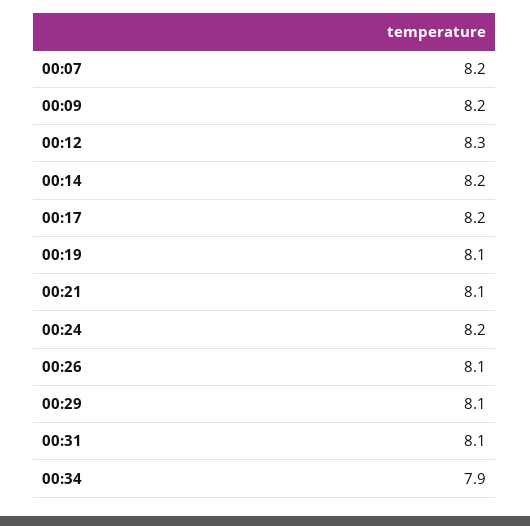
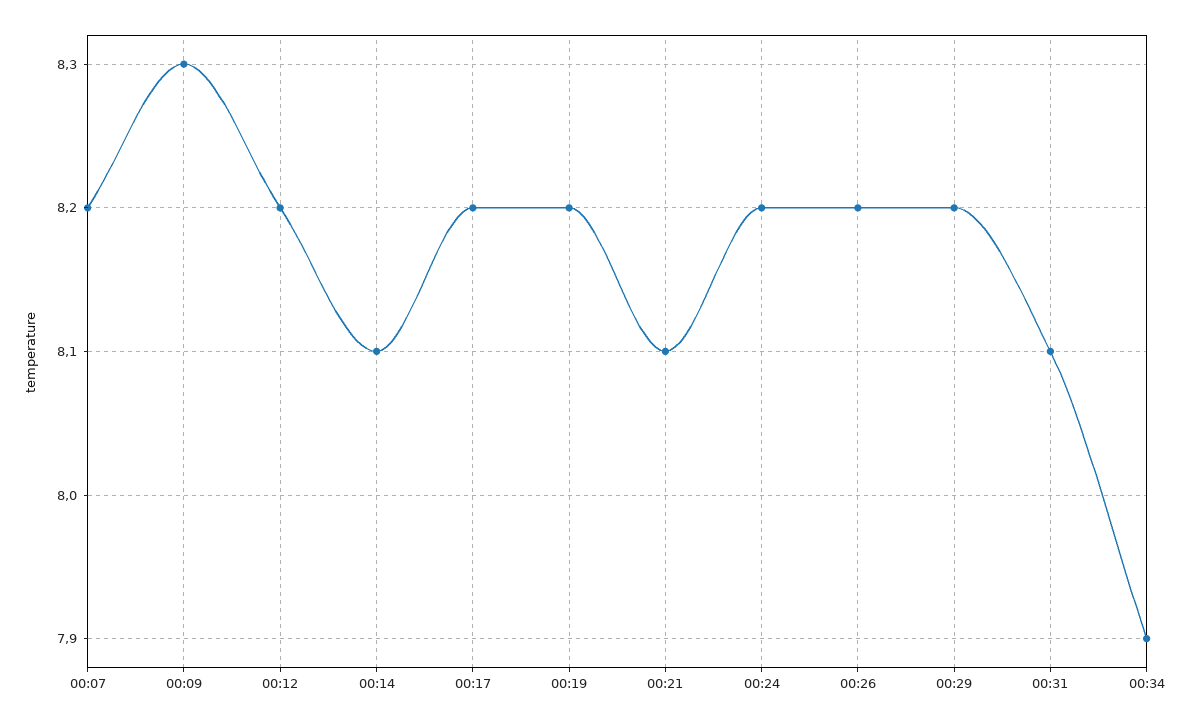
  {
    "00:07": 8.2,
-   "00:09": 8.2,
+   "00:09": 8.3,
-   "00:12": 8.3,
+   "00:12": 8.2,
-   "00:14": 8.2,
+   "00:14": 8.1,
    "00:17": 8.2,
-   "00:19": 8.1,
+   "00:19": 8.2,
    "00:21": 8.1,
    "00:24": 8.2,
-   "00:26": 8.1,
+   "00:26": 8.2,
-   "00:29": 8.1,
+   "00:29": 8.2,
    "00:31": 8.1,
    "00:34": 7.9
  }

